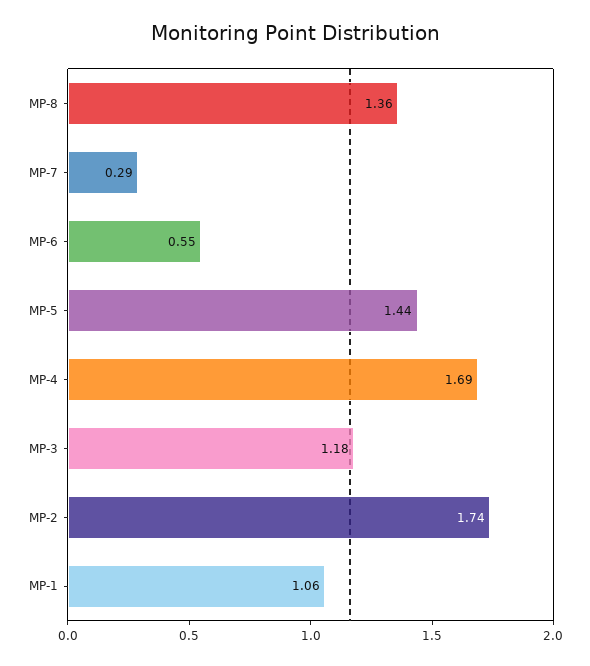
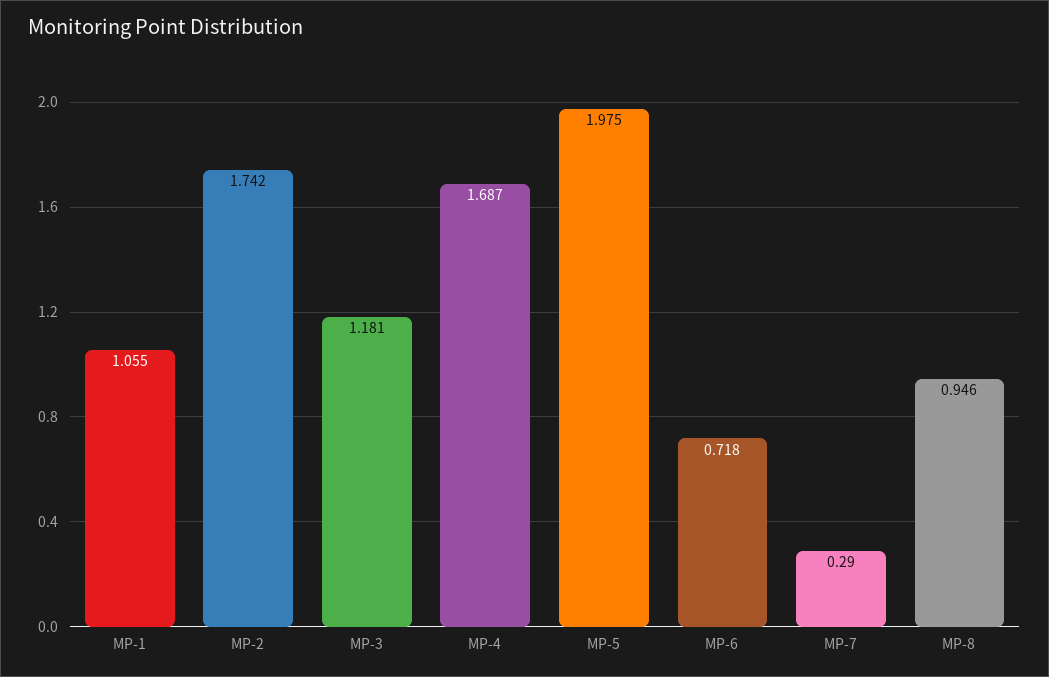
  {
-   "MP-8": 1.36,
+   "MP-8": 0.946,
    "MP-7": 0.29,
-   "MP-6": 0.55,
+   "MP-6": 0.718,
-   "MP-5": 1.44,
+   "MP-5": 1.975,
    "MP-4": 1.687,
    "MP-3": 1.181,
    "MP-2": 1.742,
    "MP-1": 1.055
  }

